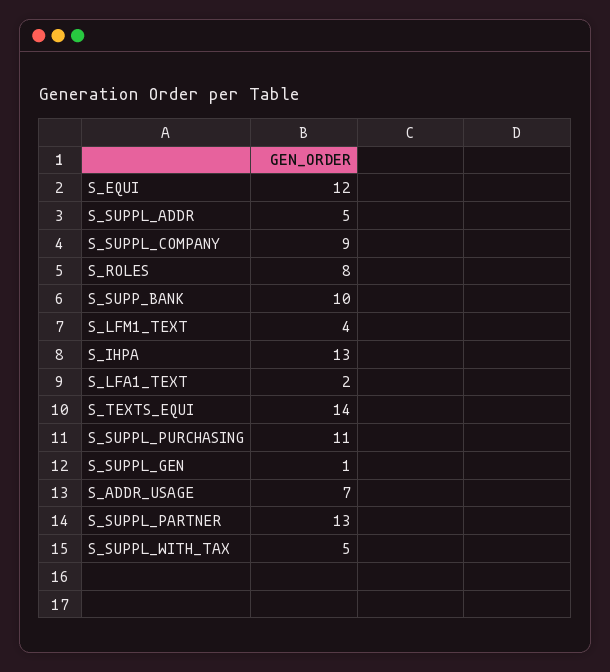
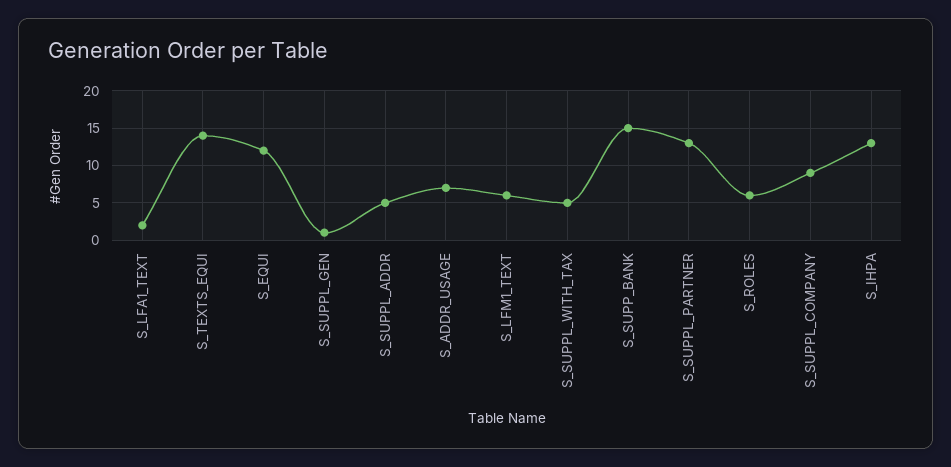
  {
    "S_EQUI": 12,
    "S_SUPPL_ADDR": 5,
    "S_SUPPL_COMPANY": 9,
-   "S_ROLES": 8,
+   "S_ROLES": 6,
-   "S_SUPP_BANK": 10,
+   "S_SUPP_BANK": 15,
-   "S_LFM1_TEXT": 4,
+   "S_LFM1_TEXT": 6,
    "S_IHPA": 13,
    "S_LFA1_TEXT": 2,
    "S_TEXTS_EQUI": 14,
-   "S_SUPPL_PURCHASING": 11,
    "S_SUPPL_GEN": 1,
    "S_ADDR_USAGE": 7,
    "S_SUPPL_PARTNER": 13,
    "S_SUPPL_WITH_TAX": 5
  }

